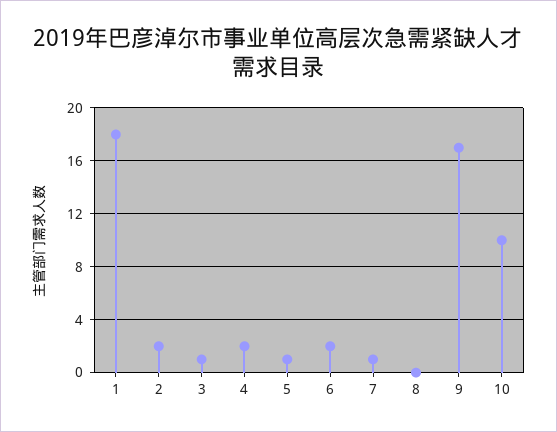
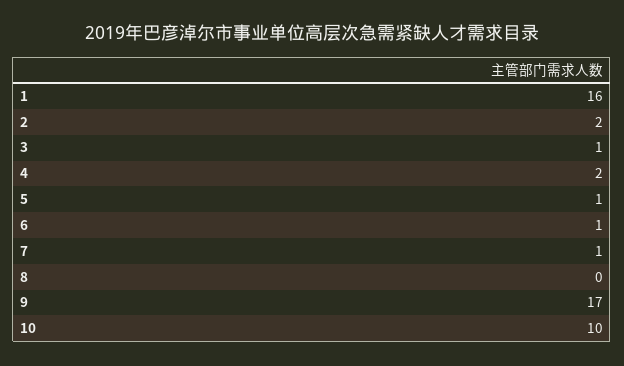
  {
-   "1": 18,
+   "1": 16,
    "2": 2,
    "3": 1,
    "4": 2,
    "5": 1,
-   "6": 2,
+   "6": 1,
    "7": 1,
    "8": 0,
    "9": 17,
    "10": 10
  }

